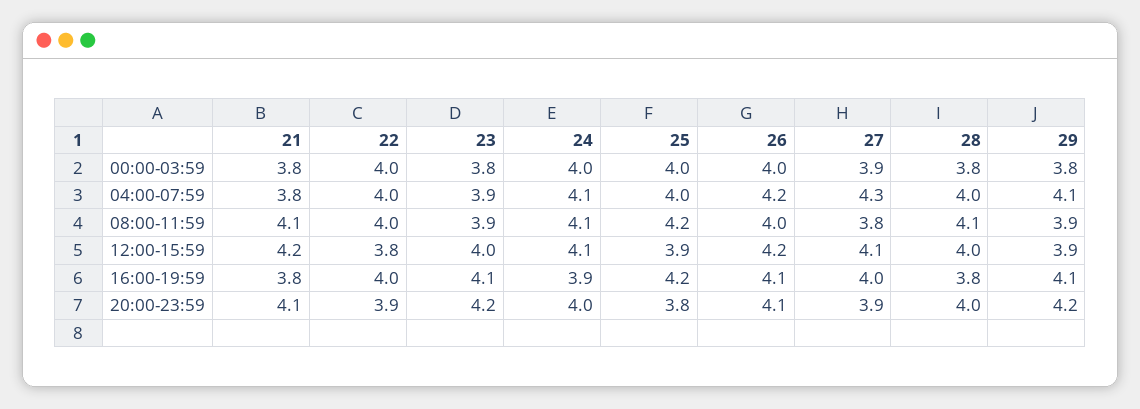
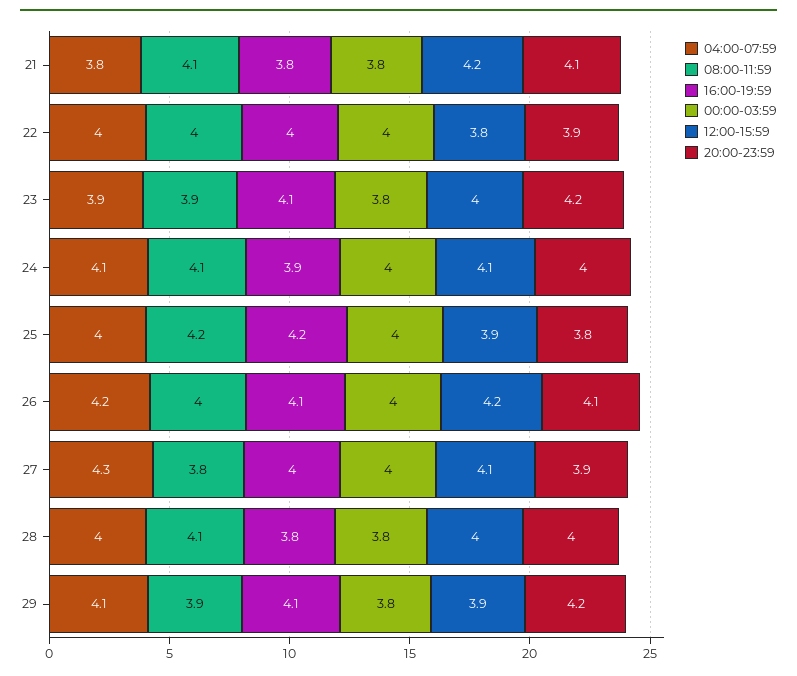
  {
    "00:00-03:59": {
      "21": 3.8,
      "22": 4,
      "23": 3.8,
      "24": 4,
      "25": 4,
      "26": 4,
-     "27": 3.9,
+     "27": 4,
      "28": 3.8,
      "29": 3.8
    },
    "04:00-07:59": {
      "21": 3.8,
      "22": 4,
      "23": 3.9,
      "24": 4.1,
      "25": 4,
      "26": 4.2,
      "27": 4.3,
      "28": 4,
      "29": 4.1
    },
    "08:00-11:59": {
      "21": 4.1,
      "22": 4,
      "23": 3.9,
      "24": 4.1,
      "25": 4.2,
      "26": 4,
      "27": 3.8,
      "28": 4.1,
      "29": 3.9
    },
    "12:00-15:59": {
      "21": 4.2,
      "22": 3.8,
      "23": 4,
      "24": 4.1,
      "25": 3.9,
      "26": 4.2,
      "27": 4.1,
      "28": 4,
      "29": 3.9
    },
    "16:00-19:59": {
      "21": 3.8,
      "22": 4,
      "23": 4.1,
      "24": 3.9,
      "25": 4.2,
      "26": 4.1,
      "27": 4,
      "28": 3.8,
      "29": 4.1
    },
    "20:00-23:59": {
      "21": 4.1,
      "22": 3.9,
      "23": 4.2,
      "24": 4,
      "25": 3.8,
      "26": 4.1,
      "27": 3.9,
      "28": 4,
      "29": 4.2
    }
  }

